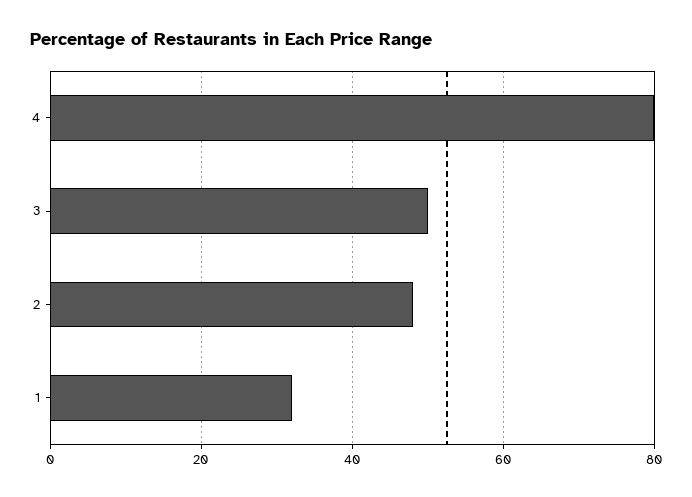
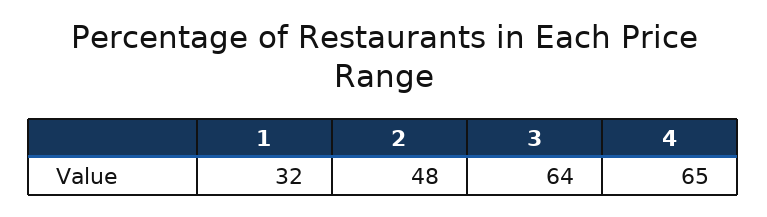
  {
-   "4": 80,
+   "4": 65,
-   "3": 50,
+   "3": 64,
    "2": 48,
    "1": 32
  }

